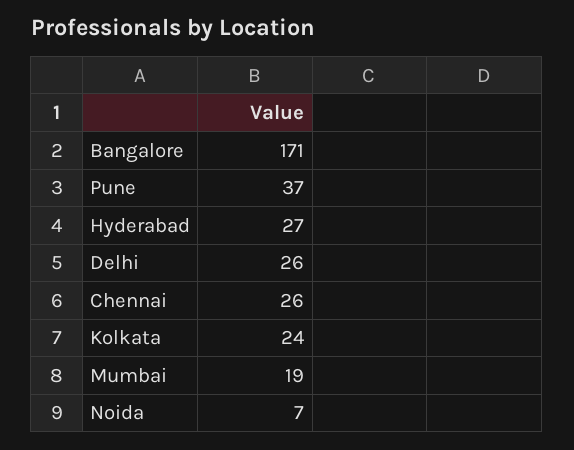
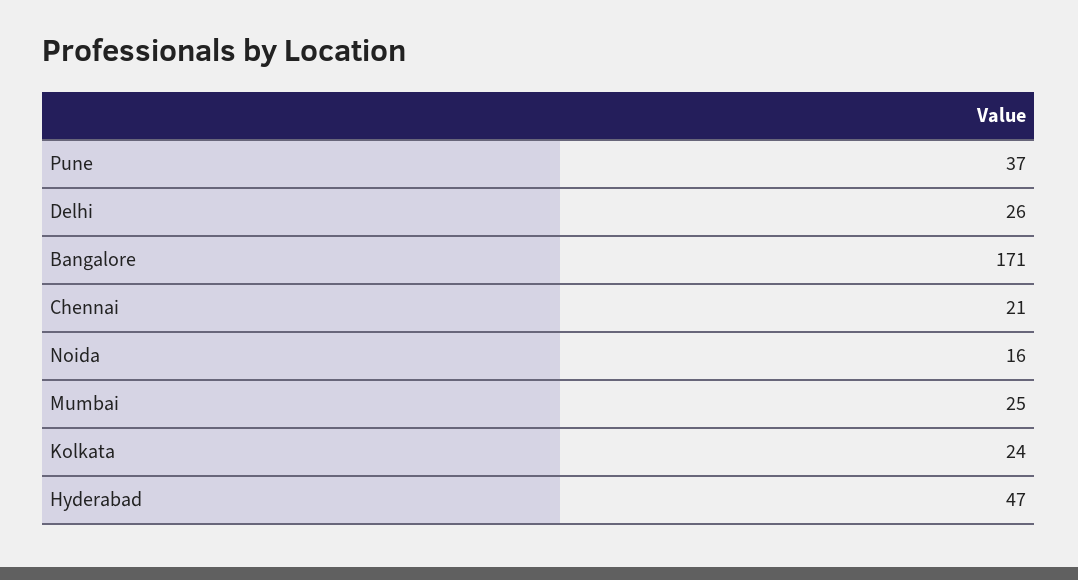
  {
    "Bangalore": 171,
    "Pune": 37,
-   "Hyderabad": 27,
+   "Hyderabad": 47,
    "Delhi": 26,
-   "Chennai": 26,
+   "Chennai": 21,
    "Kolkata": 24,
-   "Mumbai": 19,
+   "Mumbai": 25,
-   "Noida": 7
+   "Noida": 16
  }

